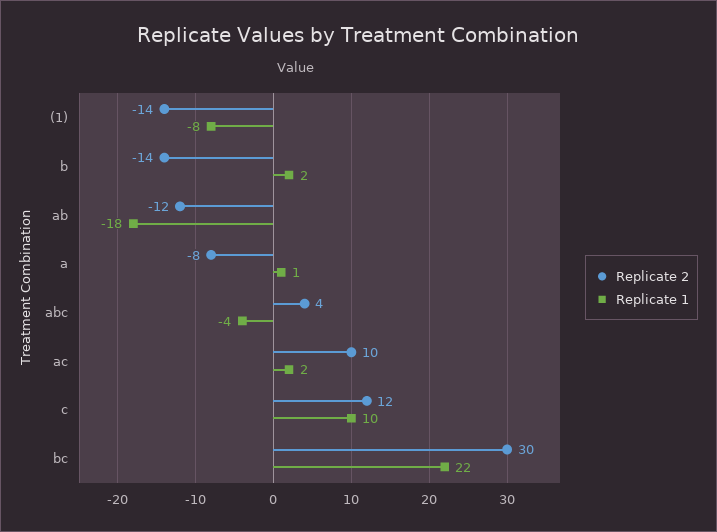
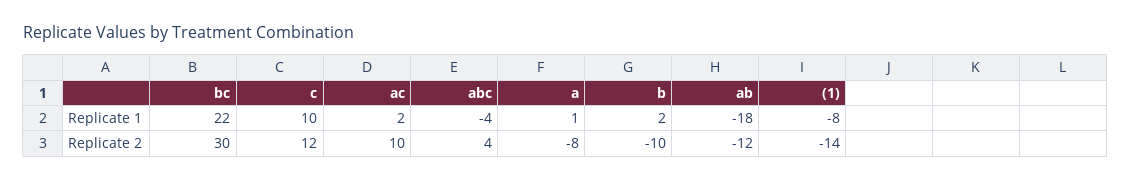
  {
    "Replicate 2": {
      "(1)": -14,
-     "b": -14,
+     "b": -10,
      "ab": -12,
      "a": -8,
      "abc": 4,
      "ac": 10,
      "c": 12,
      "bc": 30
    },
    "Replicate 1": {
      "(1)": -8,
      "b": 2,
      "ab": -18,
      "a": 1,
      "abc": -4,
      "ac": 2,
      "c": 10,
      "bc": 22
    }
  }

